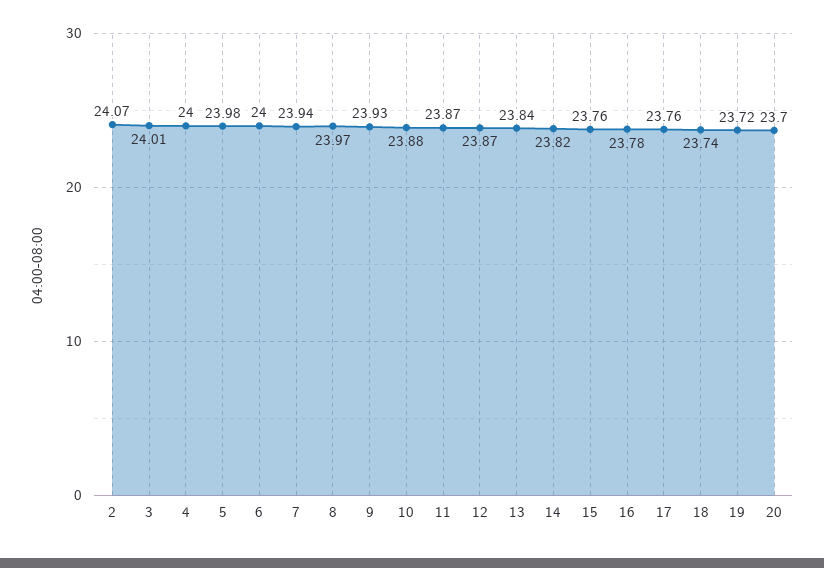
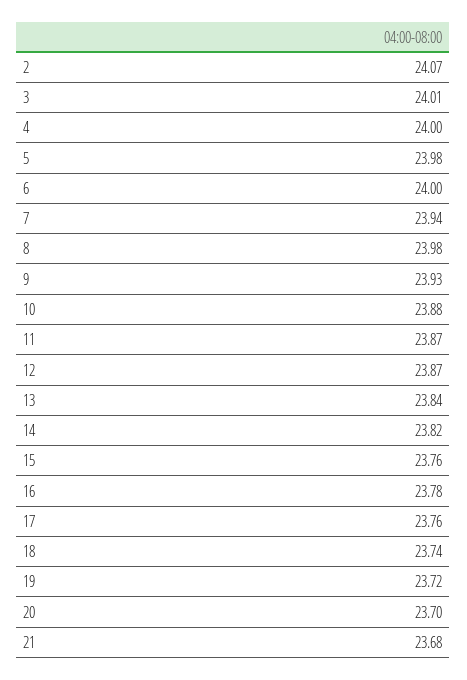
  {
    "2": 24.07,
    "3": 24.01,
    "4": 24,
    "5": 23.98,
    "6": 24,
    "7": 23.94,
-   "8": 23.97,
+   "8": 23.98,
    "9": 23.93,
    "10": 23.88,
    "11": 23.87,
    "12": 23.87,
    "13": 23.84,
    "14": 23.82,
    "15": 23.76,
    "16": 23.78,
    "17": 23.76,
    "18": 23.74,
    "19": 23.72,
-   "20": 23.7
+   "20": 23.7,
+   "21": 23.68
  }

